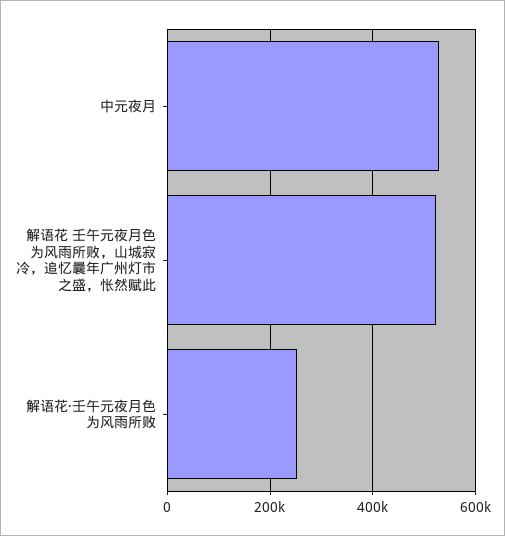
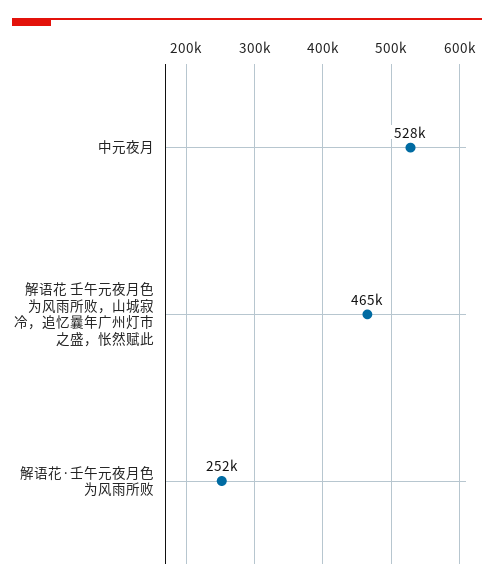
  {
    "中元夜月": 528000,
-   "解语花 壬午元夜月色为风雨所败，山城寂冷，追忆曩年广州灯市之盛，怅然赋此": 520000,
+   "解语花 壬午元夜月色为风雨所败，山城寂冷，追忆曩年广州灯市之盛，怅然赋此": 465000,
    "解语花·壬午元夜月色为风雨所败": 252000
  }

